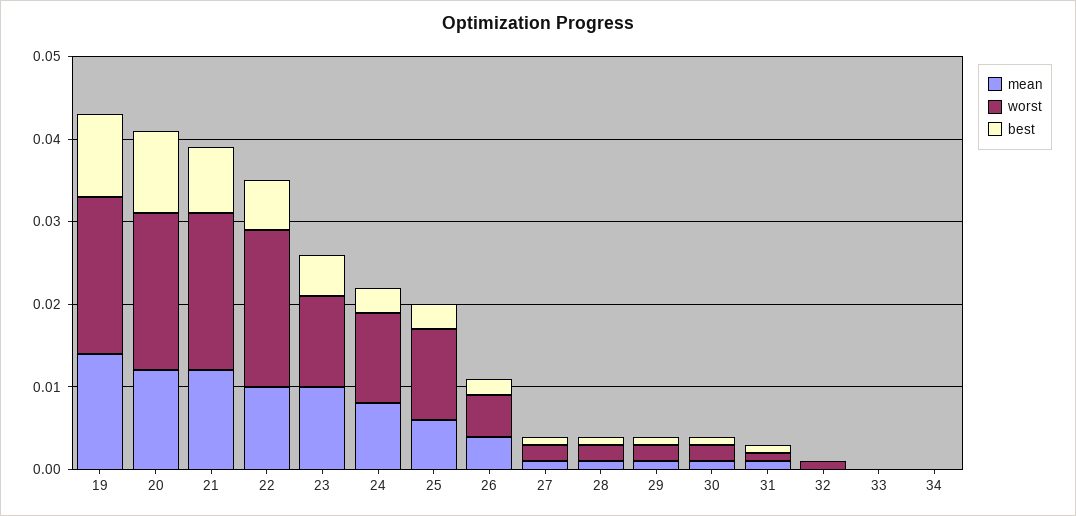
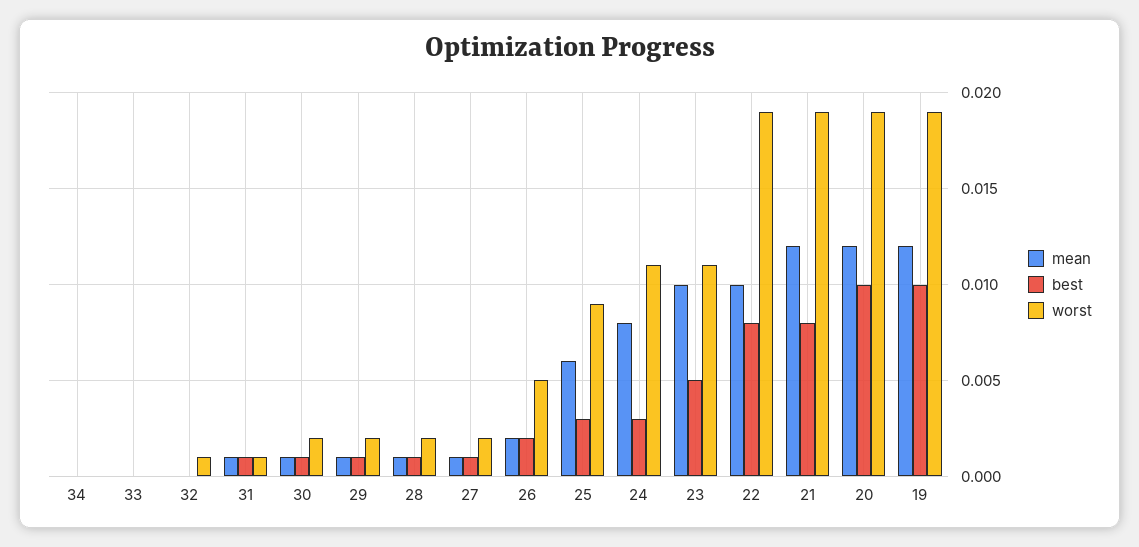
  {
    "mean": {
-     "19": 0.014,
+     "19": 0.012,
      "20": 0.012,
      "21": 0.012,
      "22": 0.01,
      "23": 0.01,
      "24": 0.008,
      "25": 0.006,
-     "26": 0.004,
+     "26": 0.002,
      "27": 0.001,
      "28": 0.001,
      "29": 0.001,
      "30": 0.001,
      "31": 0.001,
      "32": 0,
      "33": 0,
      "34": 0
    },
    "worst": {
      "19": 0.019,
      "20": 0.019,
      "21": 0.019,
      "22": 0.019,
      "23": 0.011,
      "24": 0.011,
-     "25": 0.011,
+     "25": 0.009,
      "26": 0.005,
      "27": 0.002,
      "28": 0.002,
      "29": 0.002,
      "30": 0.002,
      "31": 0.001,
      "32": 0.001,
      "33": 0,
      "34": 0
    },
    "best": {
      "19": 0.01,
      "20": 0.01,
      "21": 0.008,
-     "22": 0.006,
+     "22": 0.008,
      "23": 0.005,
      "24": 0.003,
      "25": 0.003,
      "26": 0.002,
      "27": 0.001,
      "28": 0.001,
      "29": 0.001,
      "30": 0.001,
      "31": 0.001,
      "32": 0,
      "33": 0,
      "34": 0
    }
  }

